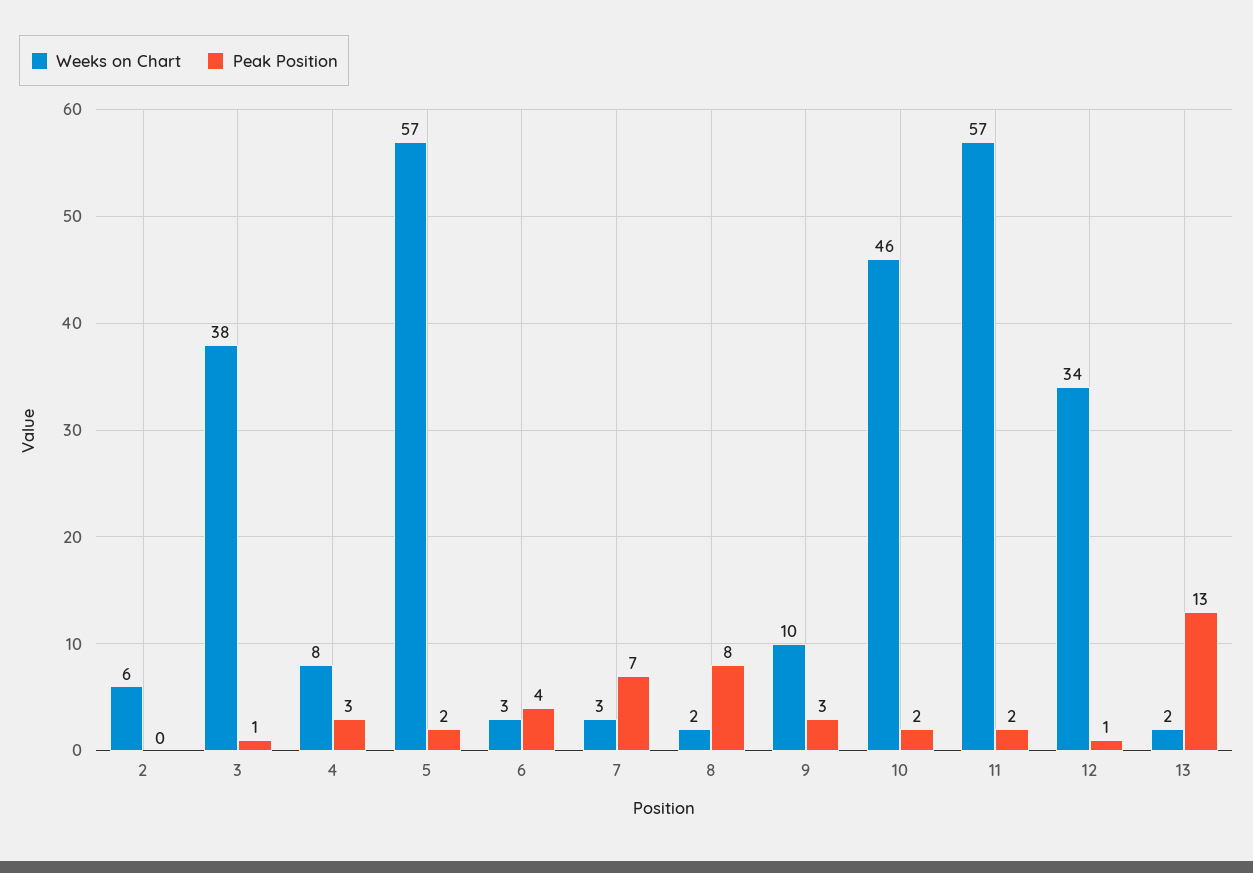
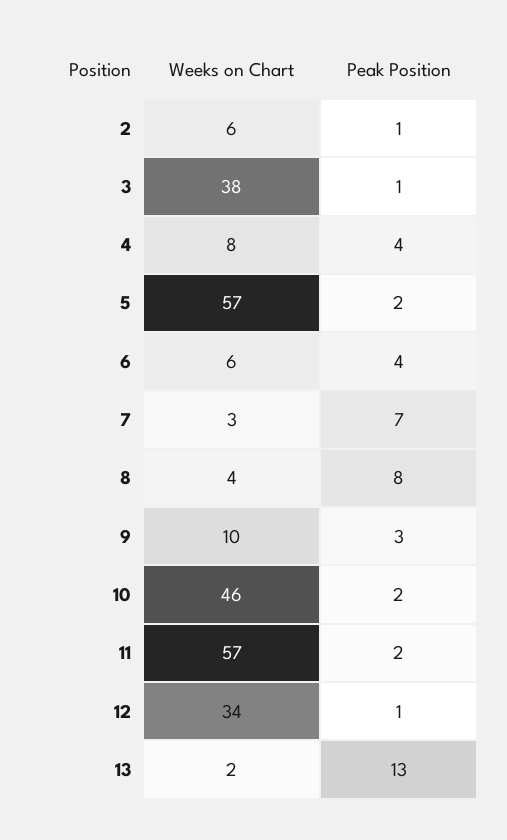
  {
    "Weeks on Chart": {
      "2": 6,
      "3": 38,
      "4": 8,
      "5": 57,
-     "6": 3,
+     "6": 6,
      "7": 3,
-     "8": 2,
+     "8": 4,
      "9": 10,
      "10": 46,
      "11": 57,
      "12": 34,
      "13": 2
    },
    "Peak Position": {
-     "2": 0,
+     "2": 1,
      "3": 1,
-     "4": 3,
+     "4": 4,
      "5": 2,
      "6": 4,
      "7": 7,
      "8": 8,
      "9": 3,
      "10": 2,
      "11": 2,
      "12": 1,
      "13": 13
    }
  }

